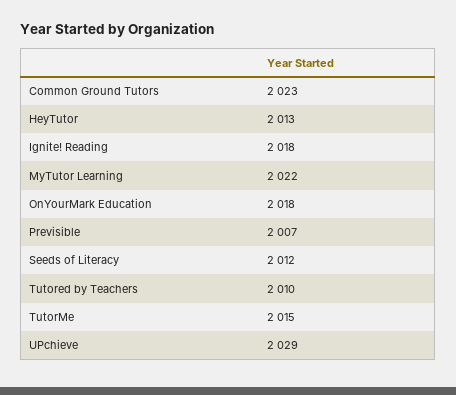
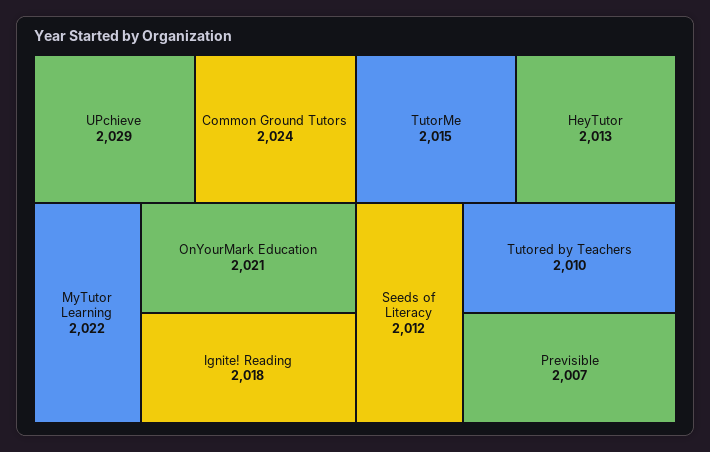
  {
-   "Common Ground Tutors": 2023,
+   "Common Ground Tutors": 2024,
    "HeyTutor": 2013,
    "Ignite! Reading": 2018,
    "MyTutor Learning": 2022,
-   "OnYourMark Education": 2018,
+   "OnYourMark Education": 2021,
    "Previsible": 2007,
    "Seeds of Literacy": 2012,
    "Tutored by Teachers": 2010,
    "TutorMe": 2015,
    "UPchieve": 2029
  }

